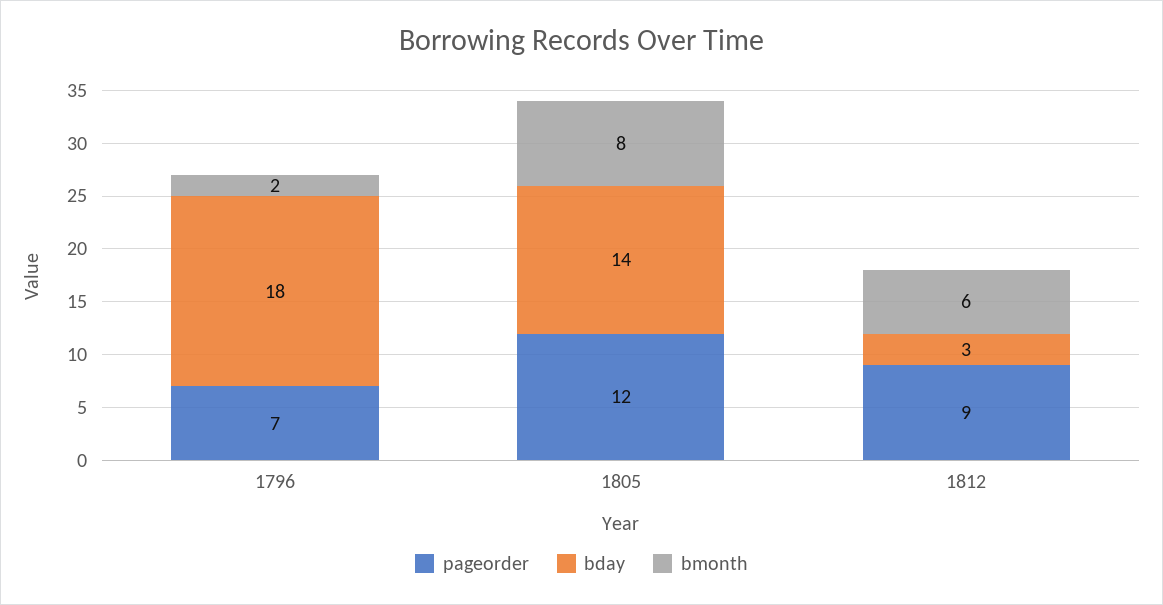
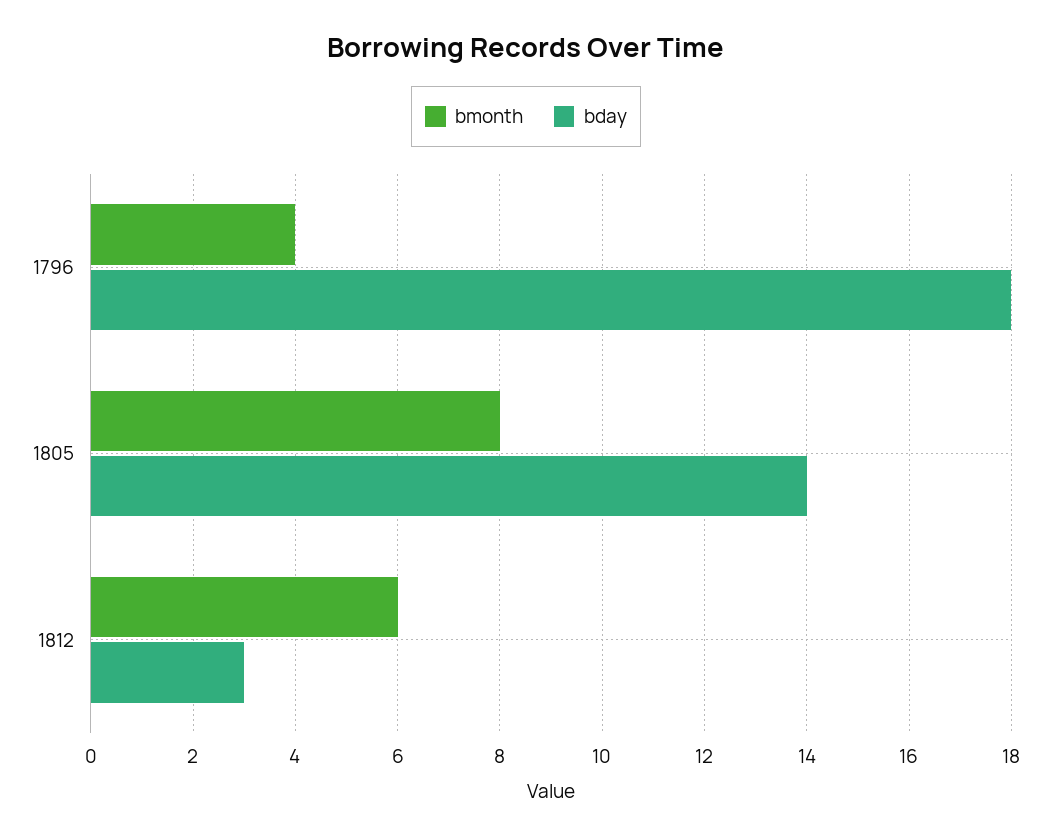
  {
-   "pageorder": {
-     "1796": 7,
-     "1805": 12,
-     "1812": 9
-   },
    "bday": {
      "1796": 18,
      "1805": 14,
      "1812": 3
    },
    "bmonth": {
-     "1796": 2,
+     "1796": 4,
      "1805": 8,
      "1812": 6
    }
  }

